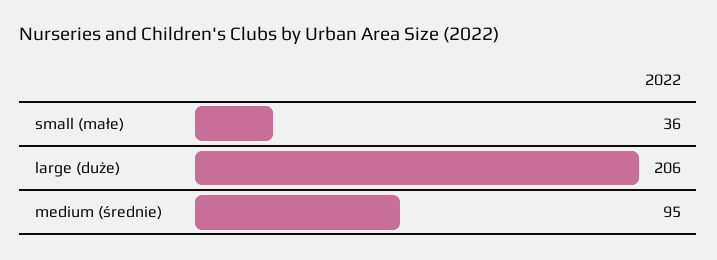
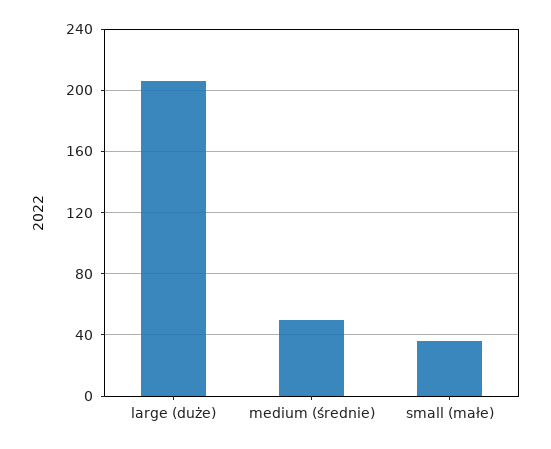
  {
    "small (małe)": 36,
    "large (duże)": 206,
-   "medium (średnie)": 95
+   "medium (średnie)": 50
  }

